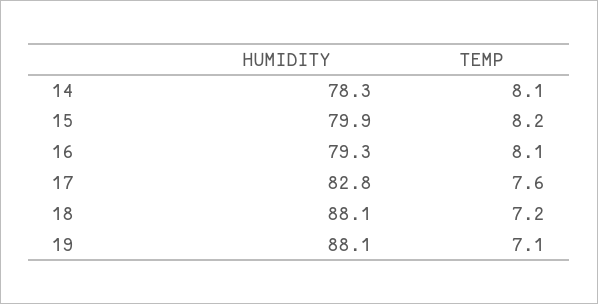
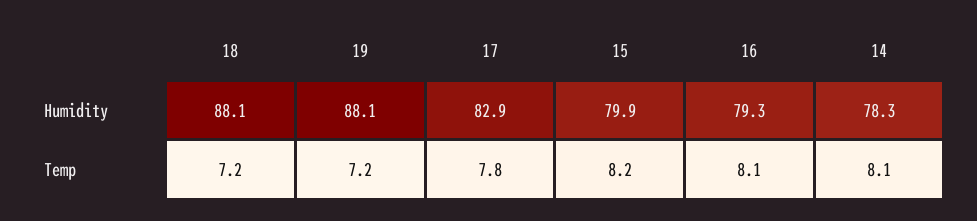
  {
    "HUMIDITY": {
      "14": 78.3,
      "15": 79.9,
      "16": 79.3,
-     "17": 82.8,
+     "17": 82.9,
      "18": 88.1,
      "19": 88.1
    },
    "TEMP": {
      "14": 8.1,
      "15": 8.2,
      "16": 8.1,
-     "17": 7.6,
+     "17": 7.8,
      "18": 7.2,
-     "19": 7.1
+     "19": 7.2
    }
  }

